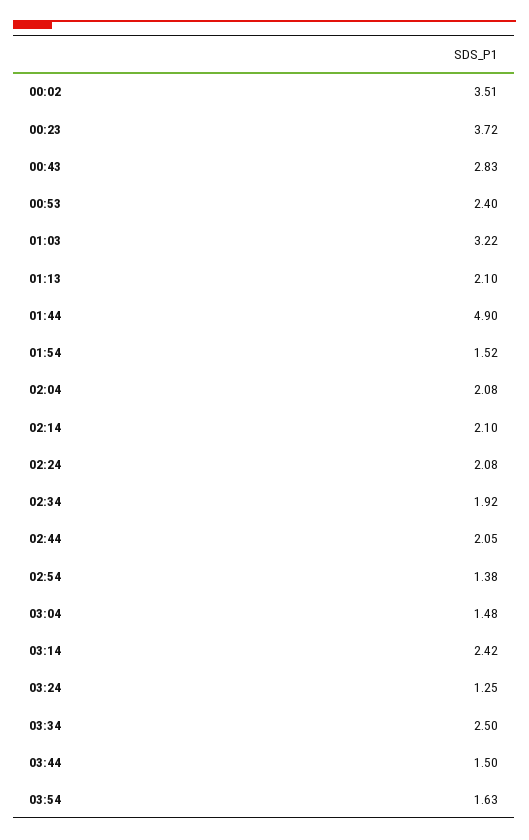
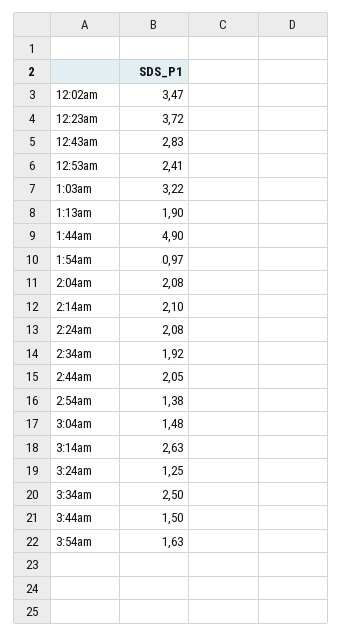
  {
-   "00:02": 3.51,
+   "00:02": 3.47,
    "00:23": 3.72,
    "00:43": 2.83,
-   "00:53": 2.4,
+   "00:53": 2.41,
    "01:03": 3.22,
-   "01:13": 2.1,
+   "01:13": 1.9,
    "01:44": 4.9,
-   "01:54": 1.52,
+   "01:54": 0.97,
    "02:04": 2.08,
    "02:14": 2.1,
    "02:24": 2.08,
    "02:34": 1.92,
    "02:44": 2.05,
    "02:54": 1.38,
    "03:04": 1.48,
-   "03:14": 2.42,
+   "03:14": 2.63,
    "03:24": 1.25,
    "03:34": 2.5,
    "03:44": 1.5,
    "03:54": 1.63
  }

